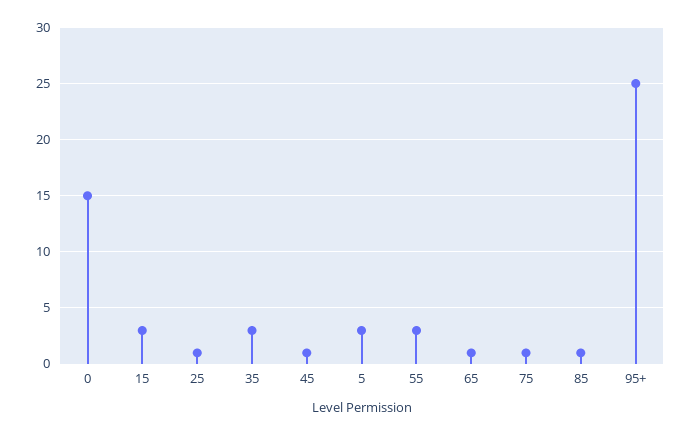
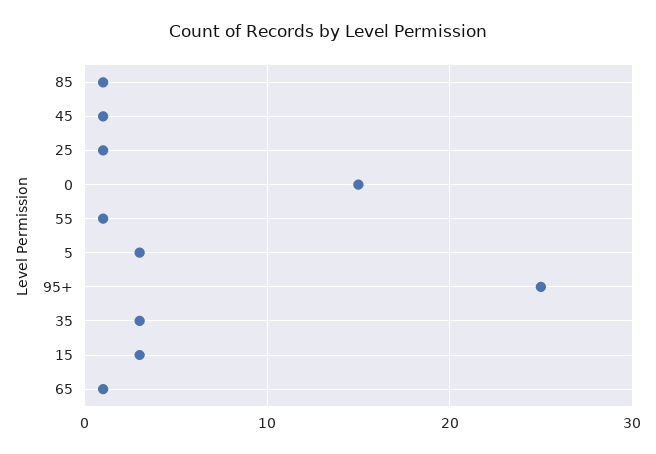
  {
    "0": 15,
    "15": 3,
    "25": 1,
    "35": 3,
    "45": 1,
    "5": 3,
-   "55": 3,
+   "55": 1,
    "65": 1,
-   "75": 1,
    "85": 1,
    "95+": 25
  }

